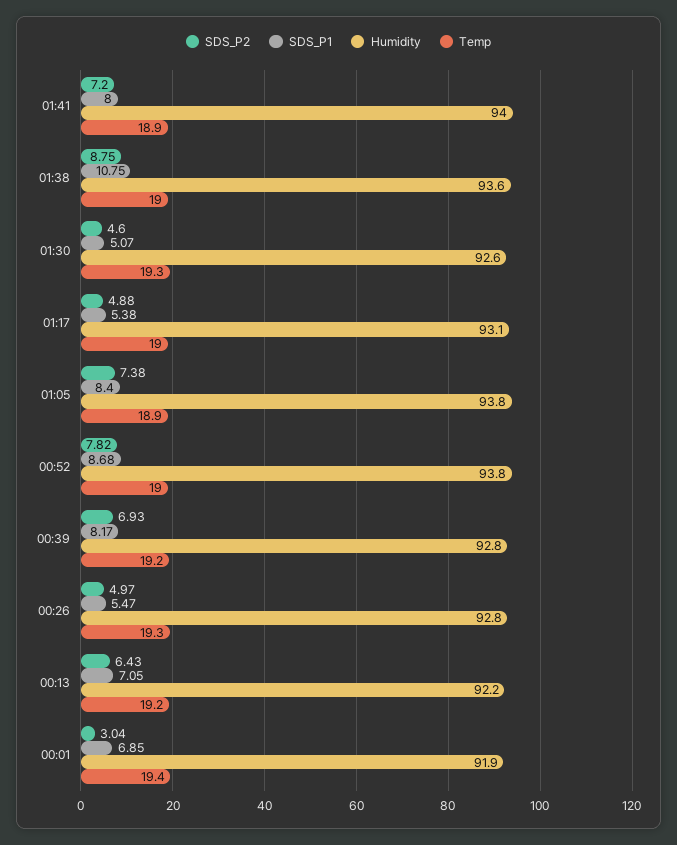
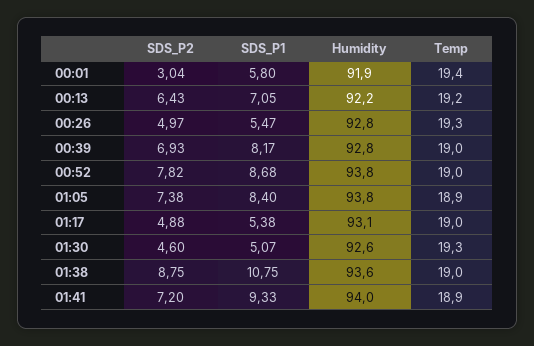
  {
    "SDS_P2": {
      "01:41": 7.2,
      "01:38": 8.75,
      "01:30": 4.6,
      "01:17": 4.88,
      "01:05": 7.38,
      "00:52": 7.82,
      "00:39": 6.93,
      "00:26": 4.97,
      "00:13": 6.43,
      "00:01": 3.04
    },
    "SDS_P1": {
-     "01:41": 8,
+     "01:41": 9.33,
      "01:38": 10.75,
      "01:30": 5.07,
      "01:17": 5.38,
      "01:05": 8.4,
      "00:52": 8.68,
      "00:39": 8.17,
      "00:26": 5.47,
      "00:13": 7.05,
-     "00:01": 6.85
+     "00:01": 5.8
    },
    "Humidity": {
      "01:41": 94,
      "01:38": 93.6,
      "01:30": 92.6,
      "01:17": 93.1,
      "01:05": 93.8,
      "00:52": 93.8,
      "00:39": 92.8,
      "00:26": 92.8,
      "00:13": 92.2,
      "00:01": 91.9
    },
    "Temp": {
      "01:41": 18.9,
      "01:38": 19,
      "01:30": 19.3,
      "01:17": 19,
      "01:05": 18.9,
      "00:52": 19,
-     "00:39": 19.2,
+     "00:39": 19,
      "00:26": 19.3,
      "00:13": 19.2,
      "00:01": 19.4
    }
  }

